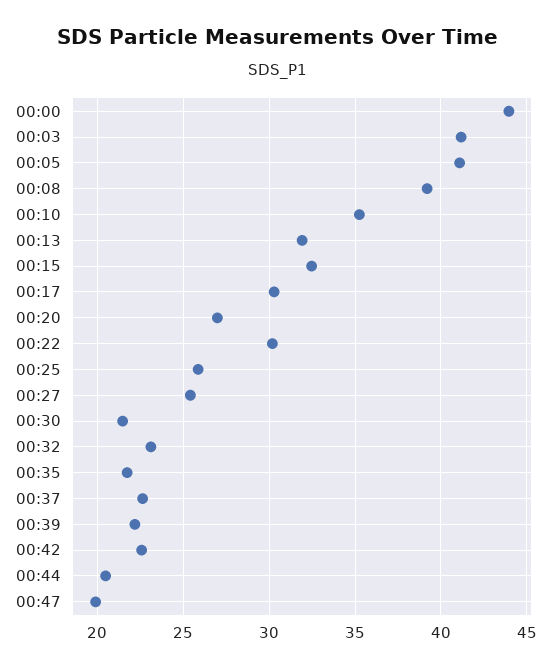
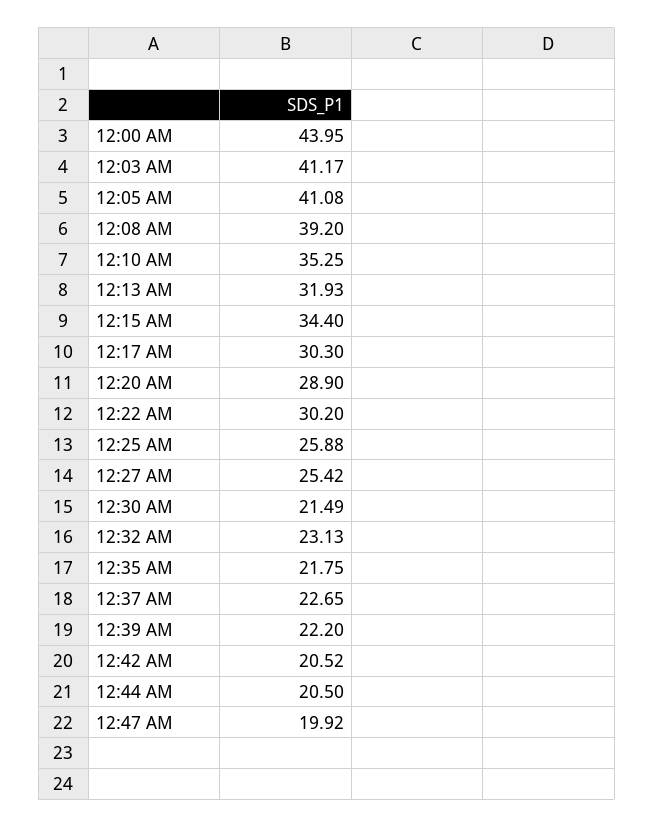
  {
    "00:00": 43.95,
    "00:03": 41.17,
    "00:05": 41.08,
    "00:08": 39.2,
    "00:10": 35.25,
    "00:13": 31.93,
-   "00:15": 32.5,
+   "00:15": 34.4,
    "00:17": 30.3,
-   "00:20": 27,
+   "00:20": 28.9,
    "00:22": 30.2,
    "00:25": 25.88,
    "00:27": 25.42,
    "00:30": 21.49,
    "00:32": 23.13,
    "00:35": 21.75,
    "00:37": 22.65,
    "00:39": 22.2,
-   "00:42": 22.5,
+   "00:42": 20.52,
    "00:44": 20.5,
    "00:47": 19.92
  }

